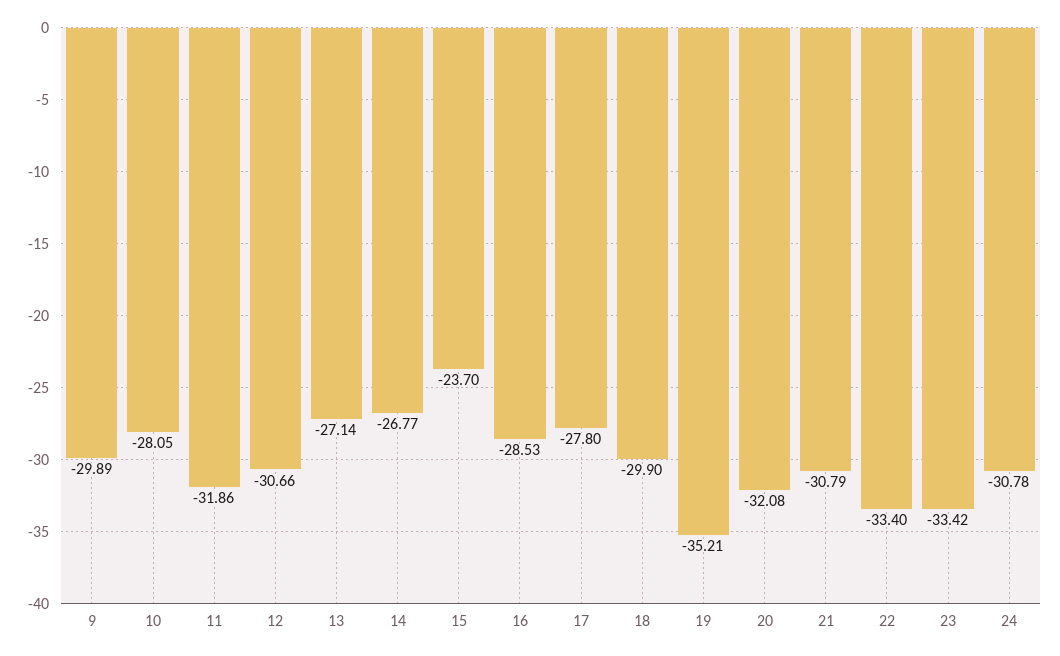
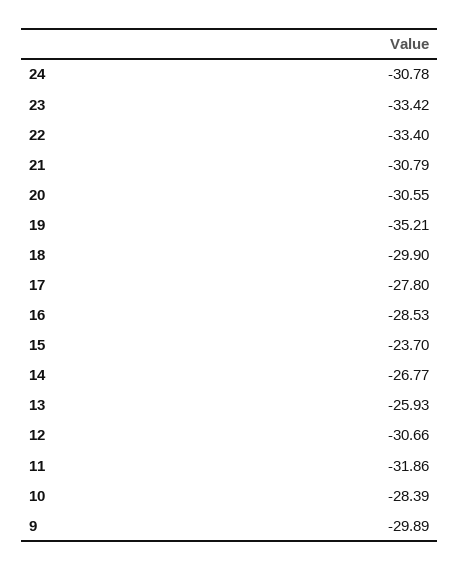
  {
    "9": -29.89,
-   "10": -28.05,
+   "10": -28.39,
    "11": -31.86,
    "12": -30.66,
-   "13": -27.14,
+   "13": -25.93,
    "14": -26.77,
    "15": -23.7,
    "16": -28.53,
    "17": -27.8,
    "18": -29.9,
    "19": -35.21,
-   "20": -32.08,
+   "20": -30.55,
    "21": -30.79,
    "22": -33.4,
    "23": -33.42,
    "24": -30.78
  }

